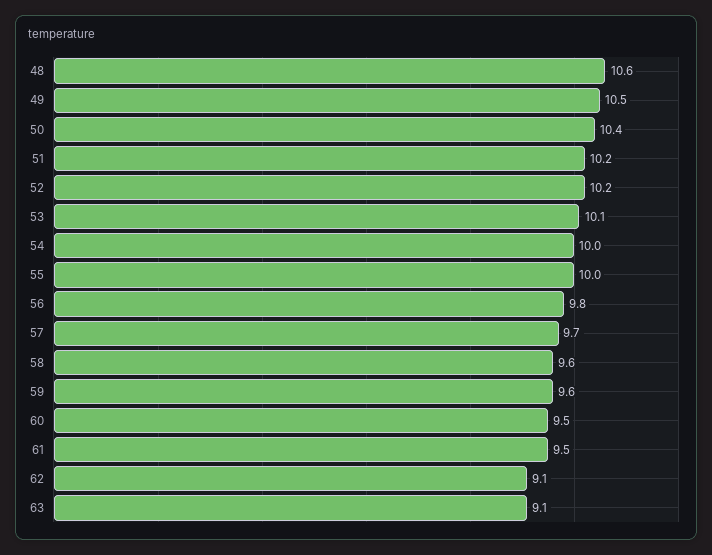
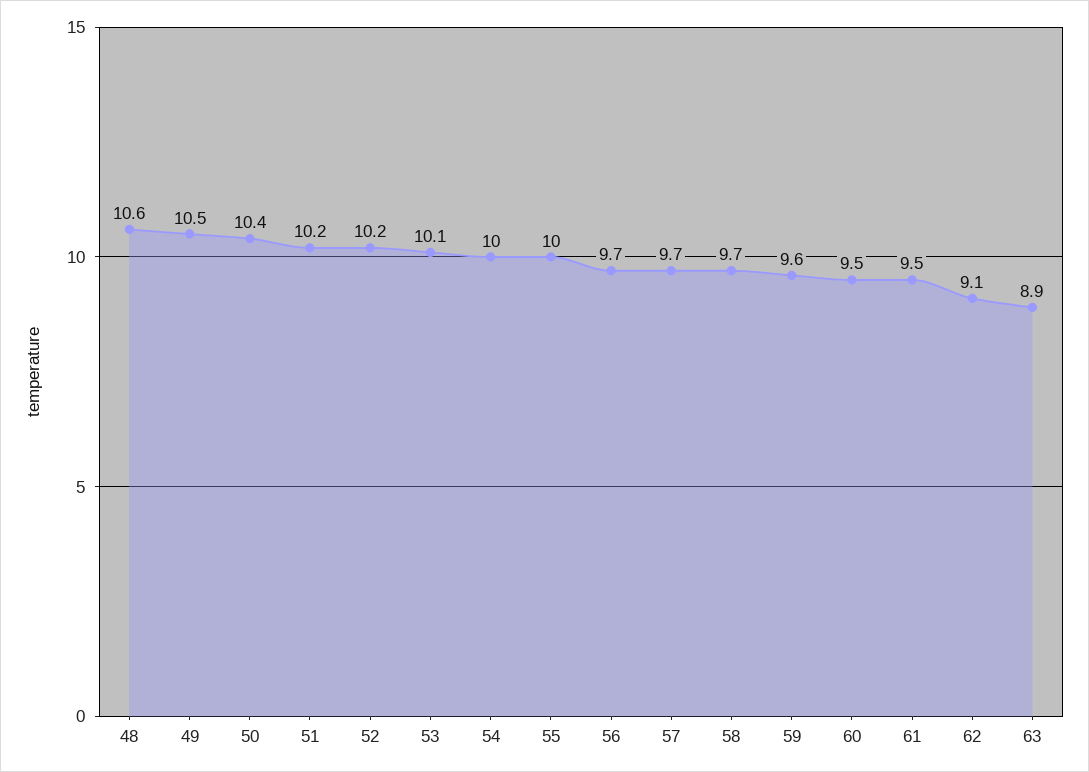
  {
    "48": 10.6,
    "49": 10.5,
    "50": 10.4,
    "51": 10.2,
    "52": 10.2,
    "53": 10.1,
    "54": 10,
    "55": 10,
-   "56": 9.8,
+   "56": 9.7,
    "57": 9.7,
-   "58": 9.6,
+   "58": 9.7,
    "59": 9.6,
    "60": 9.5,
    "61": 9.5,
    "62": 9.1,
-   "63": 9.1
+   "63": 8.9
  }

